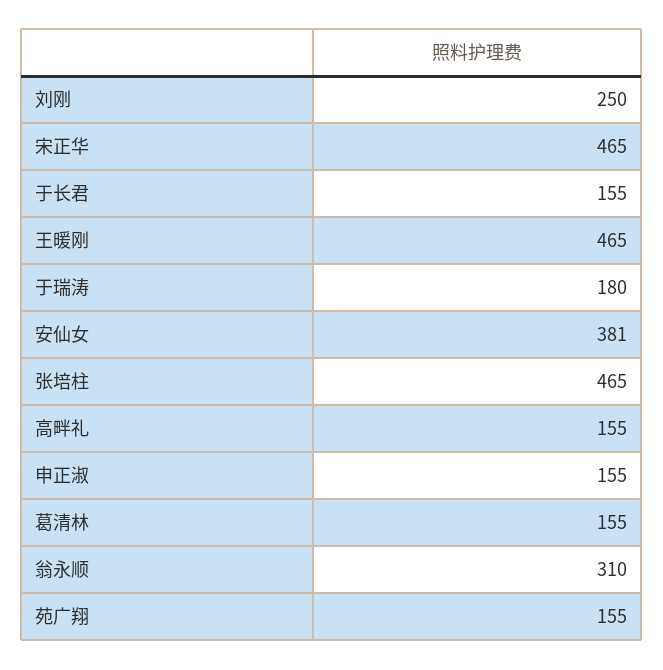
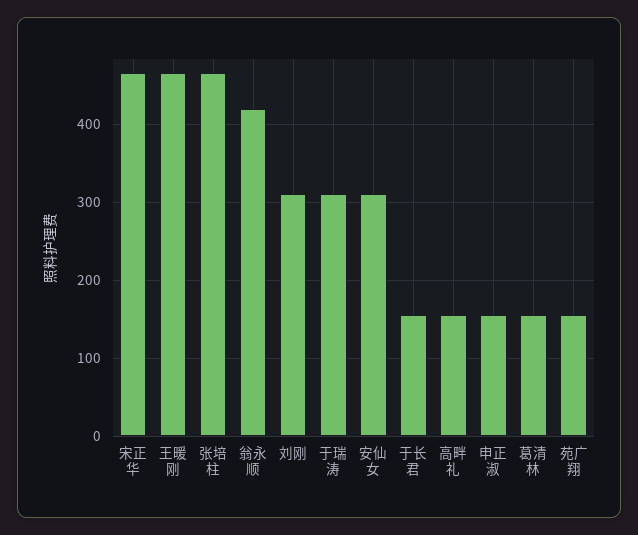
  {
-   "刘刚": 250,
+   "刘刚": 310,
    "宋正华": 465,
    "于长君": 155,
    "王暖刚": 465,
-   "于瑞涛": 180,
+   "于瑞涛": 310,
-   "安仙女": 381,
+   "安仙女": 310,
    "张培柱": 465,
    "高畔礼": 155,
    "申正淑": 155,
    "葛清林": 155,
-   "翁永顺": 310,
+   "翁永顺": 420,
    "苑广翔": 155
  }

